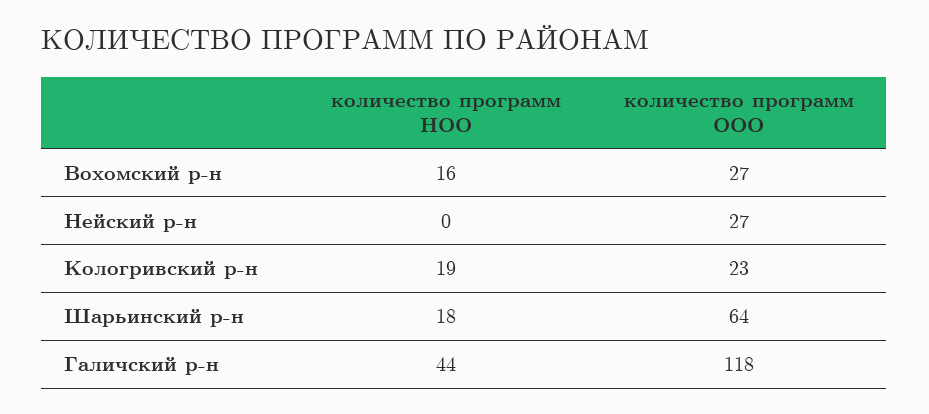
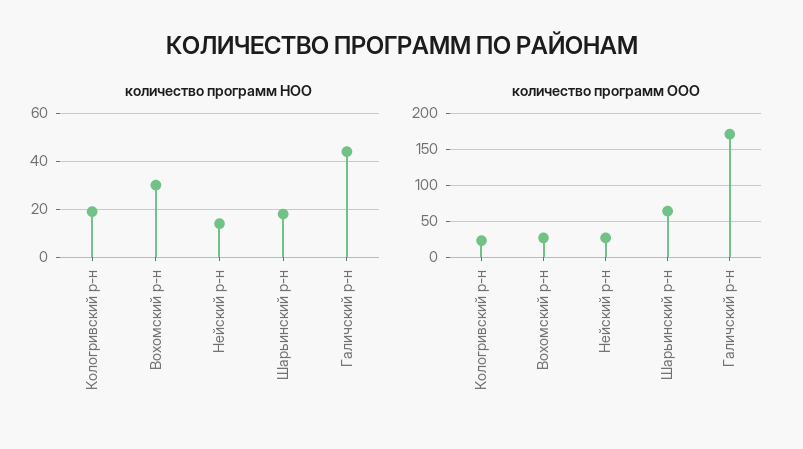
  {
    "количество программ НОО": {
-     "Вохомский р-н": 16,
+     "Вохомский р-н": 30,
-     "Нейский р-н": 0,
+     "Нейский р-н": 15,
      "Кологривский р-н": 19,
      "Шарьинский р-н": 18,
      "Галичский р-н": 44
    },
    "количество программ ООО": {
      "Вохомский р-н": 27,
      "Нейский р-н": 27,
      "Кологривский р-н": 23,
      "Шарьинский р-н": 64,
-     "Галичский р-н": 118
+     "Галичский р-н": 170
    }
  }

